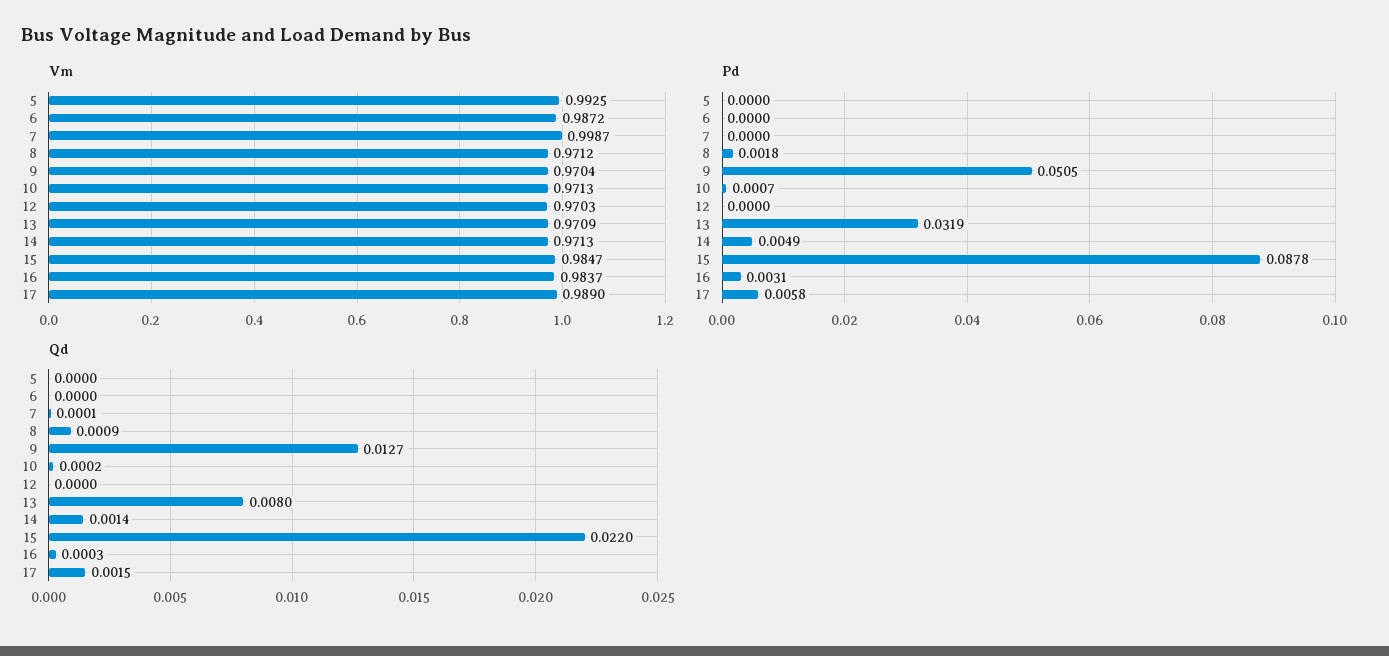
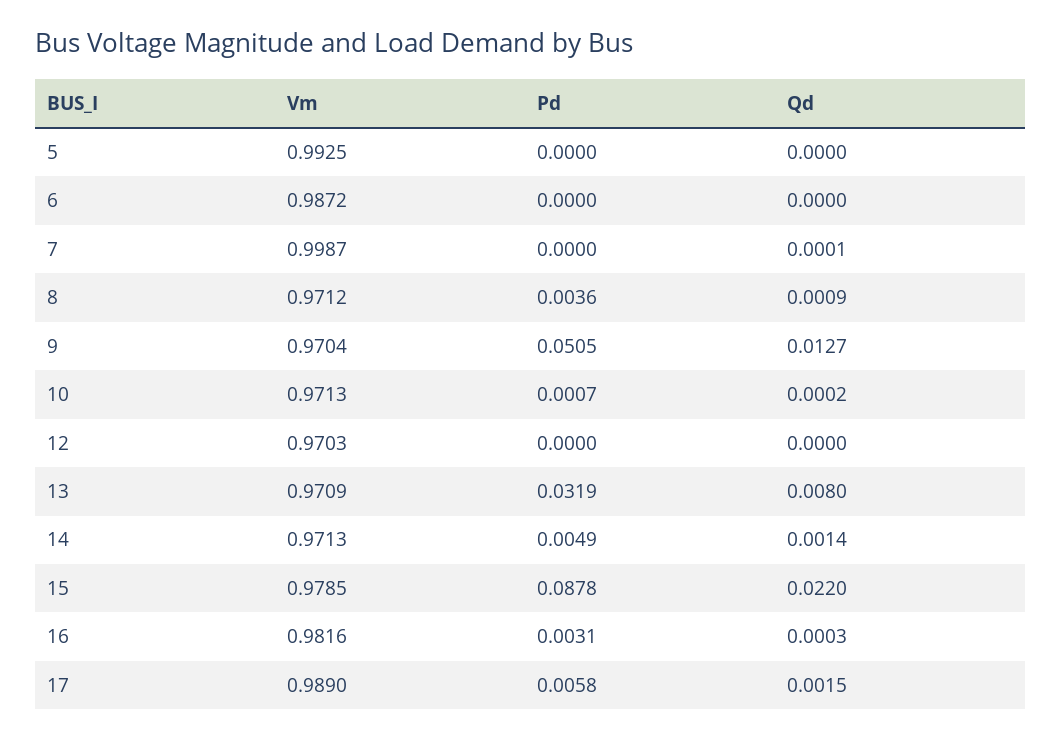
  {
    "Vm": {
      "5": 0.9925,
      "6": 0.9872,
      "7": 0.9987,
      "8": 0.9712,
      "9": 0.9704,
      "10": 0.9713,
      "12": 0.9703,
      "13": 0.9709,
      "14": 0.9713,
-     "15": 0.9847,
+     "15": 0.9785,
-     "16": 0.9837,
+     "16": 0.9816,
      "17": 0.989
    },
    "Pd": {
      "5": 0,
      "6": 0,
      "7": 0,
-     "8": 0.0018,
+     "8": 0.0036,
      "9": 0.0505,
      "10": 0.0007,
      "12": 0,
      "13": 0.0319,
      "14": 0.0049,
      "15": 0.0878,
      "16": 0.0031,
      "17": 0.0058
    },
    "Qd": {
      "5": 0,
      "6": 0,
      "7": 0.0001,
      "8": 0.0009,
      "9": 0.0127,
      "10": 0.0002,
      "12": 0,
      "13": 0.008,
      "14": 0.0014,
      "15": 0.022,
      "16": 0.0003,
      "17": 0.0015
    }
  }

